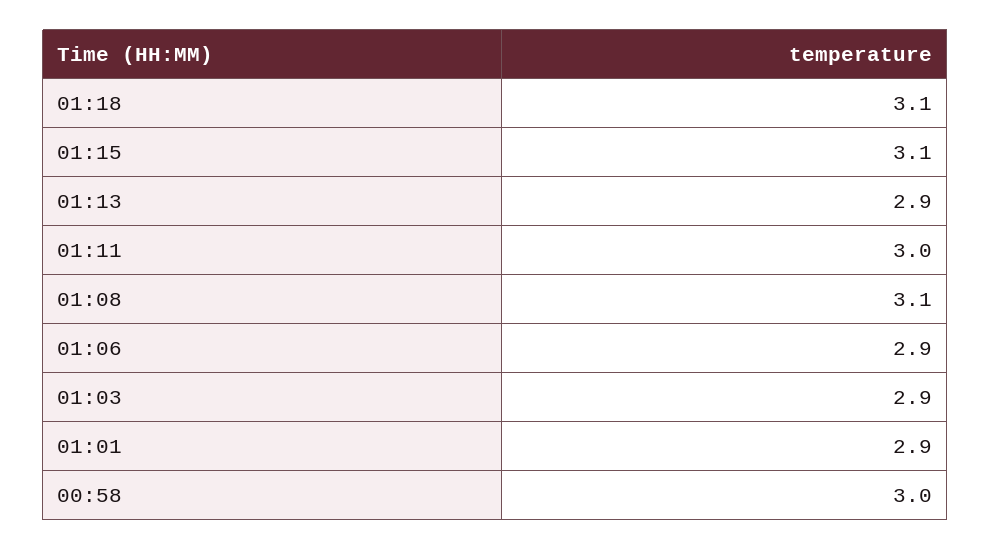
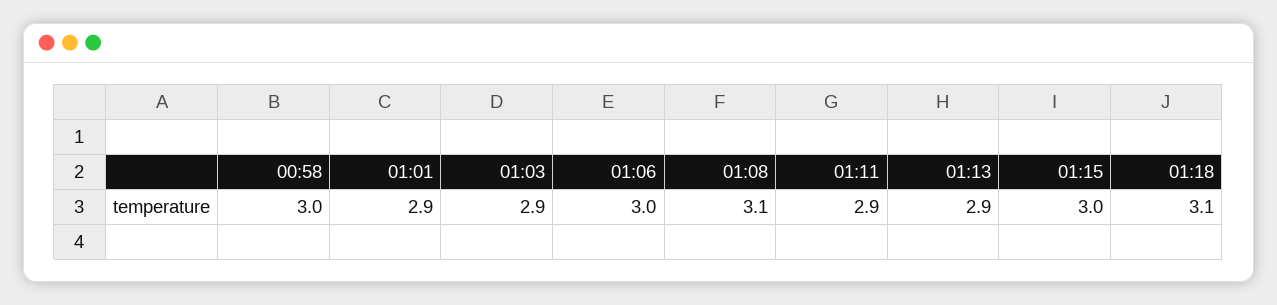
  {
    "01:18": 3.1,
-   "01:15": 3.1,
+   "01:15": 3,
    "01:13": 2.9,
-   "01:11": 3,
+   "01:11": 2.9,
    "01:08": 3.1,
-   "01:06": 2.9,
+   "01:06": 3,
    "01:03": 2.9,
    "01:01": 2.9,
    "00:58": 3
  }

